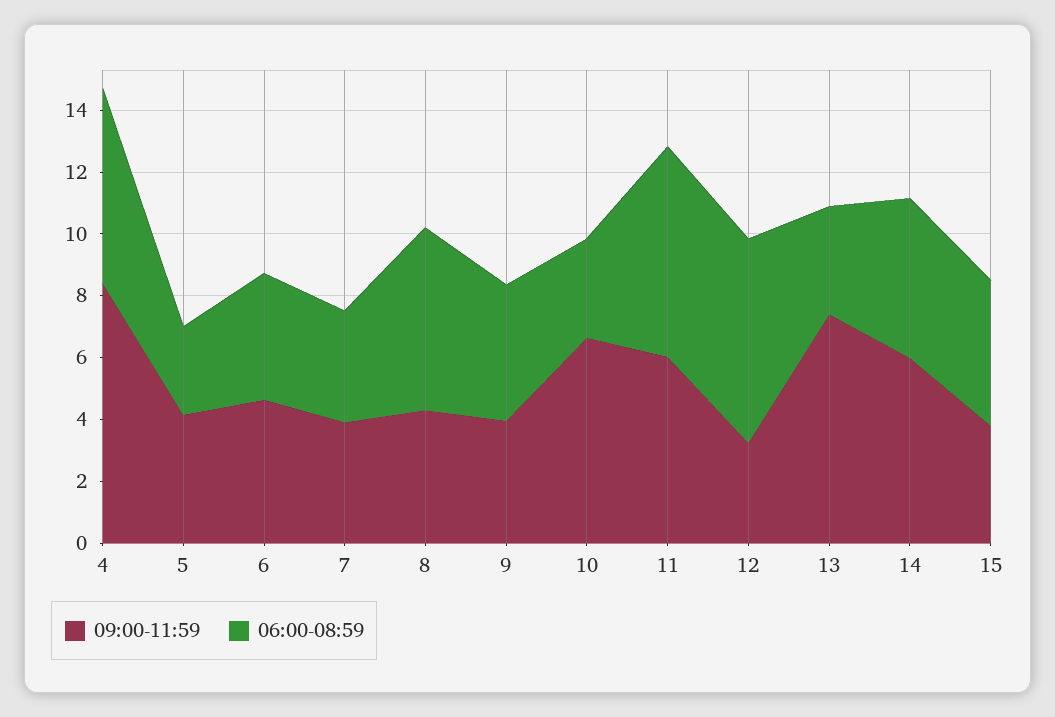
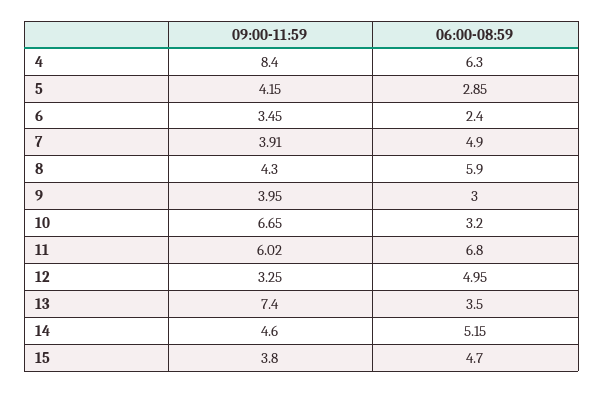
  {
    "09:00-11:59": {
      "4": 8.4,
      "5": 4.15,
-     "6": 4.5,
+     "6": 3.45,
      "7": 3.91,
      "8": 4.3,
      "9": 3.95,
      "10": 6.65,
      "11": 6.02,
      "12": 3.25,
      "13": 7.4,
-     "14": 6,
+     "14": 4.6,
      "15": 3.8
    },
    "06:00-08:59": {
      "4": 6.3,
      "5": 2.85,
-     "6": 4,
+     "6": 2.4,
-     "7": 3.5,
+     "7": 4.9,
      "8": 5.9,
-     "9": 4.5,
+     "9": 3,
      "10": 3.2,
      "11": 6.8,
-     "12": 6.5,
+     "12": 4.95,
      "13": 3.5,
      "14": 5.15,
      "15": 4.7
    }
  }

